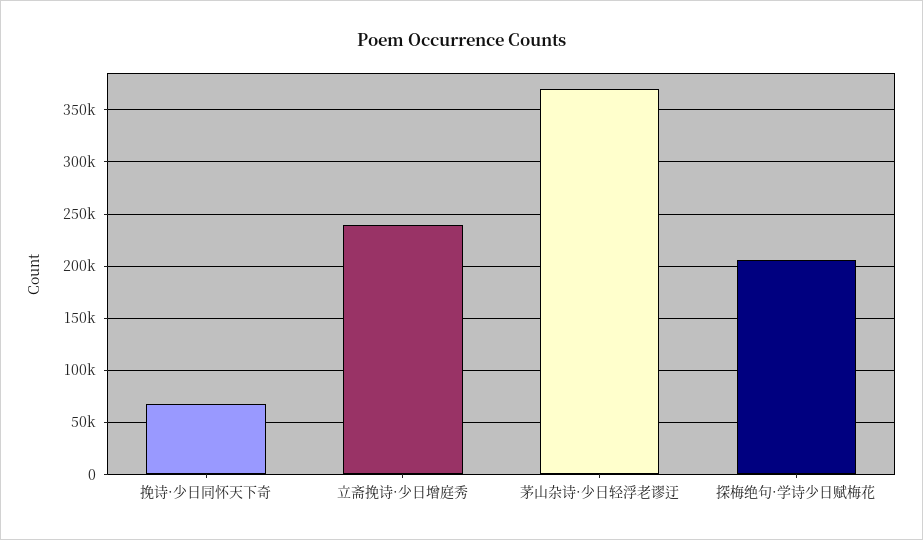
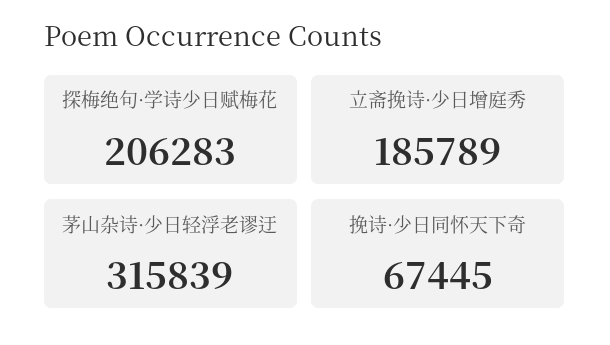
  {
    "挽诗·少日同怀天下奇": 67445,
-   "立斋挽诗·少日增庭秀": 240000,
+   "立斋挽诗·少日增庭秀": 185789,
-   "茅山杂诗·少日轻浮老谬迂": 370000,
+   "茅山杂诗·少日轻浮老谬迂": 315839,
    "探梅绝句·学诗少日赋梅花": 206283
  }

